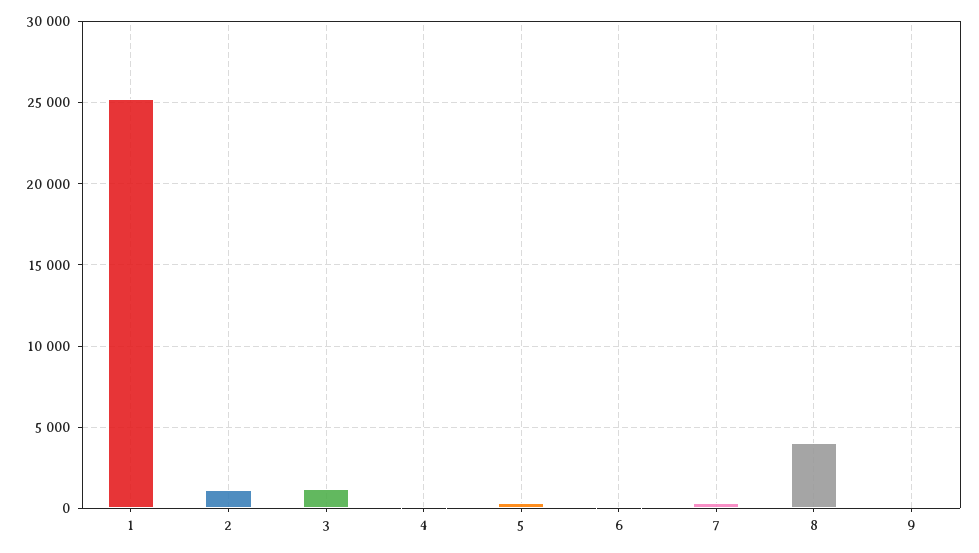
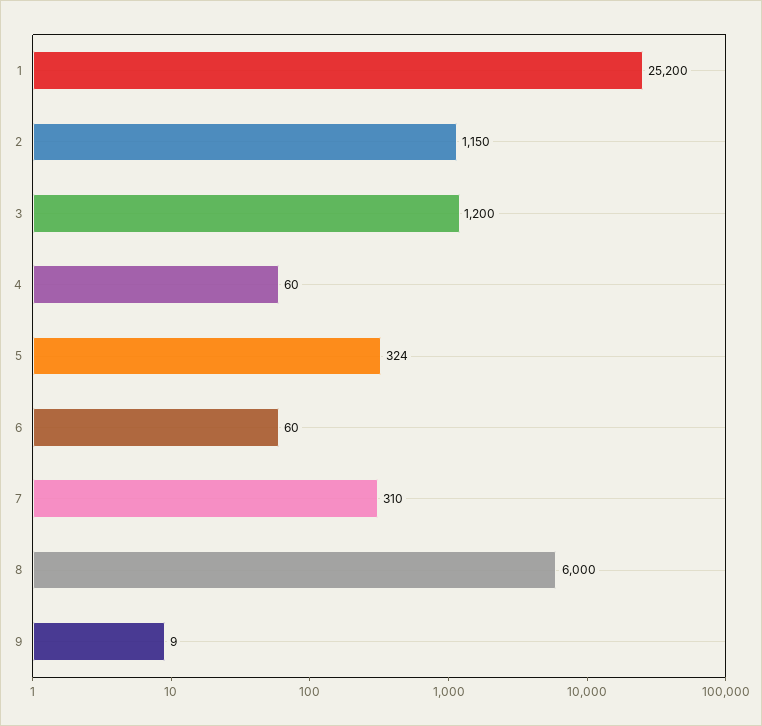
  {
    "1": 25200,
    "2": 1150,
    "3": 1200,
    "4": 60,
    "5": 324,
    "6": 60,
    "7": 310,
-   "8": 4000,
+   "8": 6000,
    "9": 9
  }

